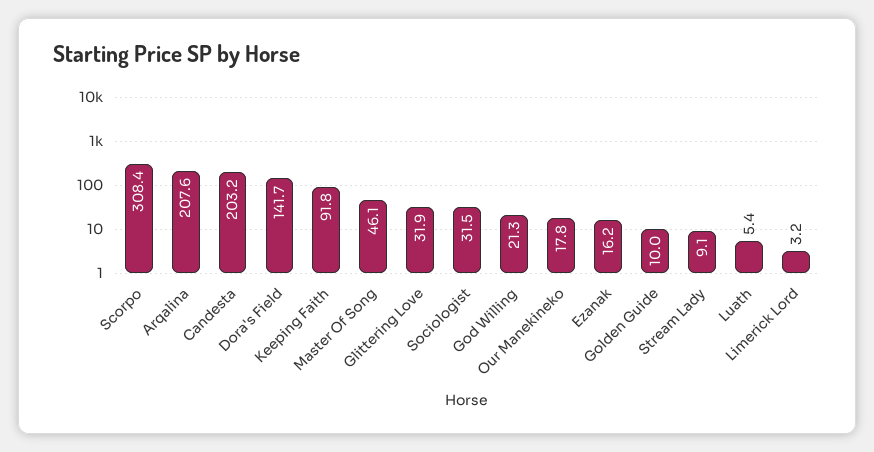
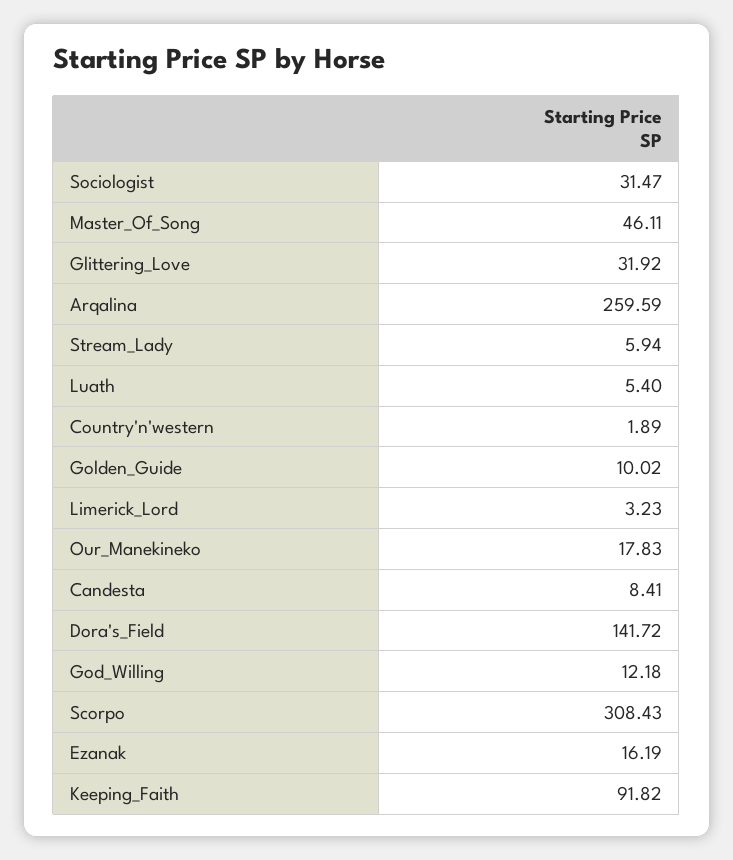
  {
    "Scorpo": 308.43,
-   "Arqalina": 207.6,
+   "Arqalina": 259.59,
-   "Candesta": 203.2,
+   "Candesta": 8.41,
    "Dora's Field": 141.72,
    "Keeping Faith": 91.82,
    "Master Of Song": 46.11,
    "Glittering Love": 31.92,
    "Sociologist": 31.47,
-   "God Willing": 21.3,
+   "God Willing": 12.18,
    "Our Manekineko": 17.83,
    "Ezanak": 16.19,
    "Golden Guide": 10.02,
-   "Stream Lady": 9.1,
+   "Stream Lady": 5.94,
    "Luath": 5.4,
-   "Limerick Lord": 3.23
+   "Limerick Lord": 3.23,
+   "Country'n'western": 1.89
  }

